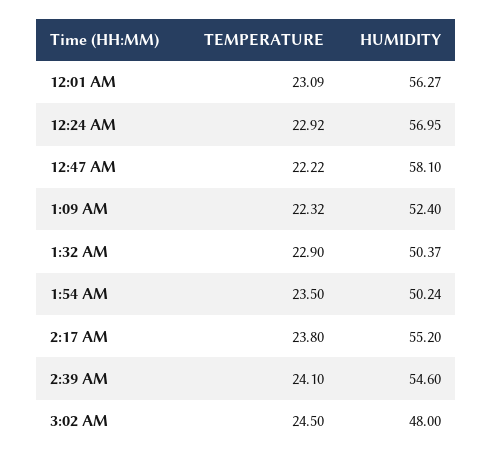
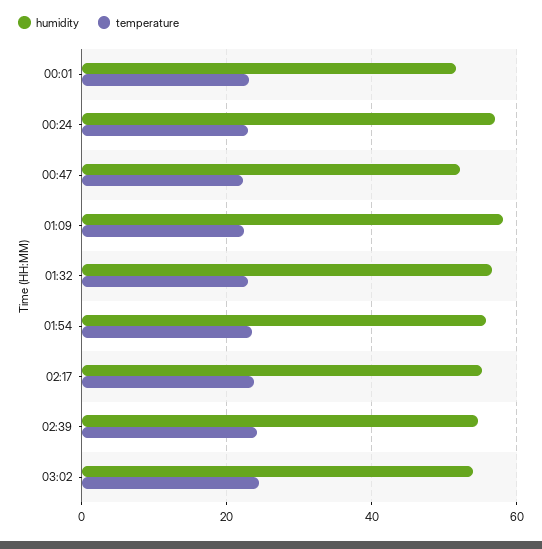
  {
    "TEMPERATURE": {
      "12:01 AM": 23.09,
      "12:24 AM": 22.92,
      "12:47 AM": 22.22,
      "1:09 AM": 22.32,
      "1:32 AM": 22.9,
      "1:54 AM": 23.5,
      "2:17 AM": 23.8,
      "2:39 AM": 24.1,
      "3:02 AM": 24.5
    },
    "HUMIDITY": {
-     "12:01 AM": 56.27,
+     "12:01 AM": 52,
      "12:24 AM": 56.95,
-     "12:47 AM": 58.1,
+     "12:47 AM": 52,
-     "1:09 AM": 52.4,
+     "1:09 AM": 58,
-     "1:32 AM": 50.37,
+     "1:32 AM": 56,
-     "1:54 AM": 50.24,
+     "1:54 AM": 56,
      "2:17 AM": 55.2,
      "2:39 AM": 54.6,
-     "3:02 AM": 48
+     "3:02 AM": 54
    }
  }

